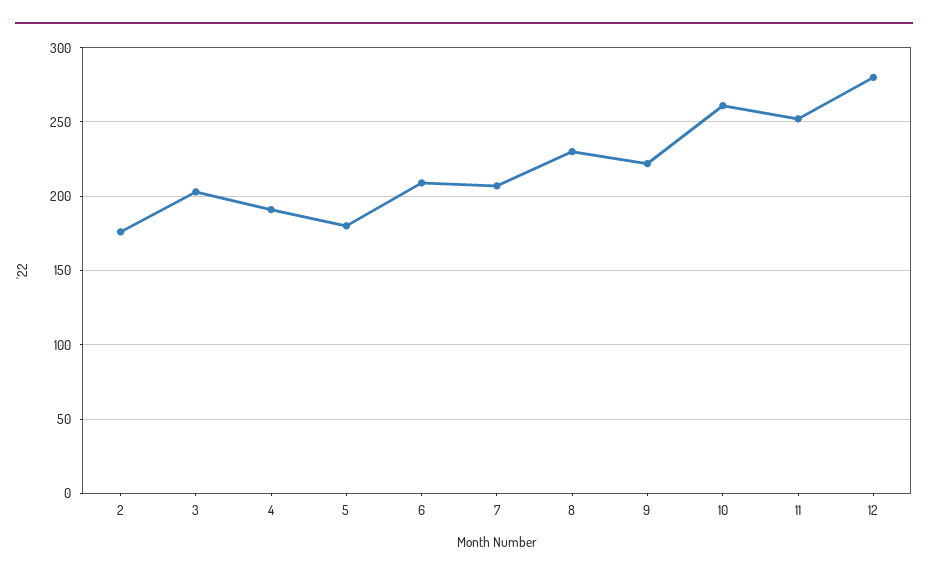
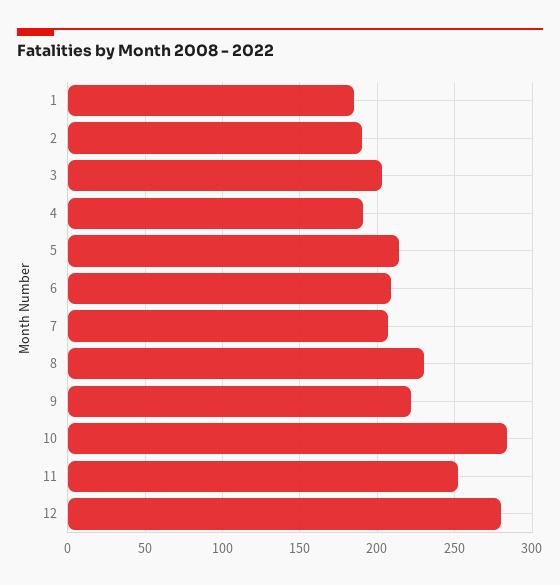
  {
-   "2": 175,
+   "2": 190,
    "3": 205,
    "4": 190,
-   "5": 180,
+   "5": 215,
    "6": 210,
    "7": 205,
    "8": 230,
    "9": 220,
-   "10": 260,
+   "10": 285,
    "11": 250,
-   "12": 280
+   "12": 280,
+   "1": 185
  }

